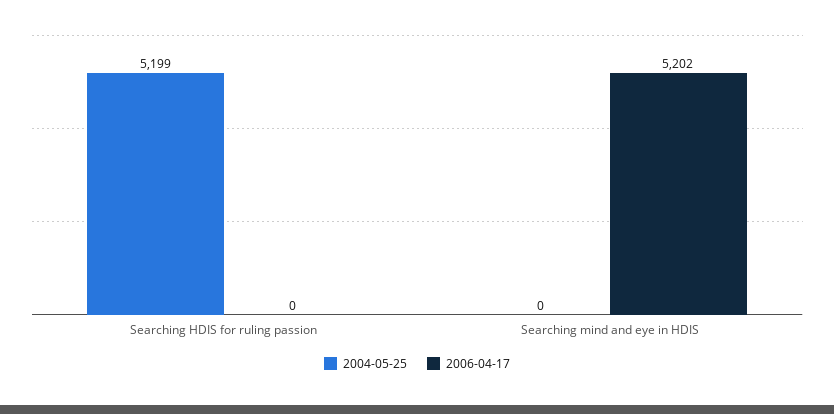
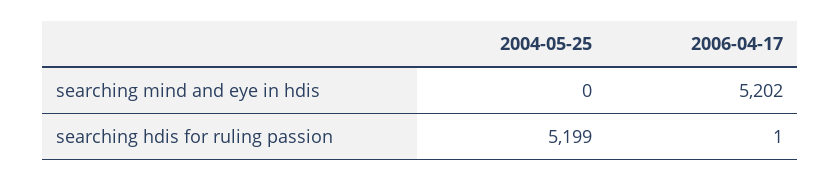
  {
    "2004-05-25": {
      "Searching HDIS for ruling passion": 5199,
      "Searching mind and eye in HDIS": 0
    },
    "2006-04-17": {
-     "Searching HDIS for ruling passion": 0,
+     "Searching HDIS for ruling passion": 1,
      "Searching mind and eye in HDIS": 5202
    }
  }

